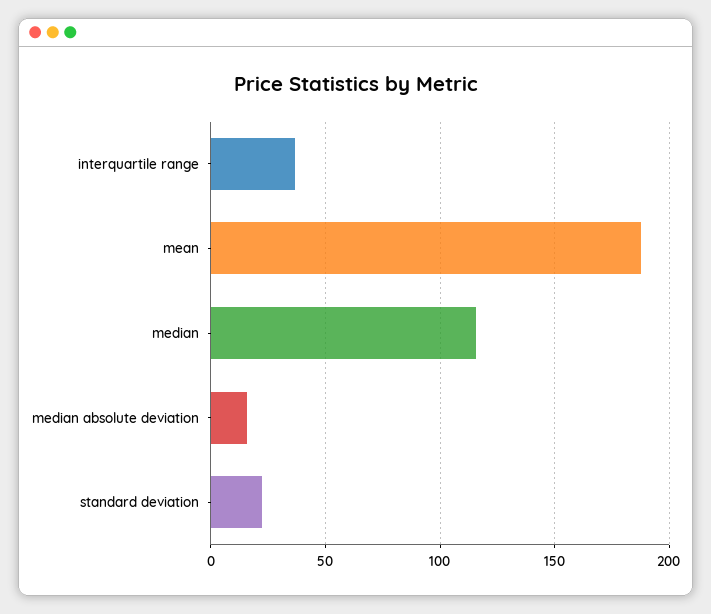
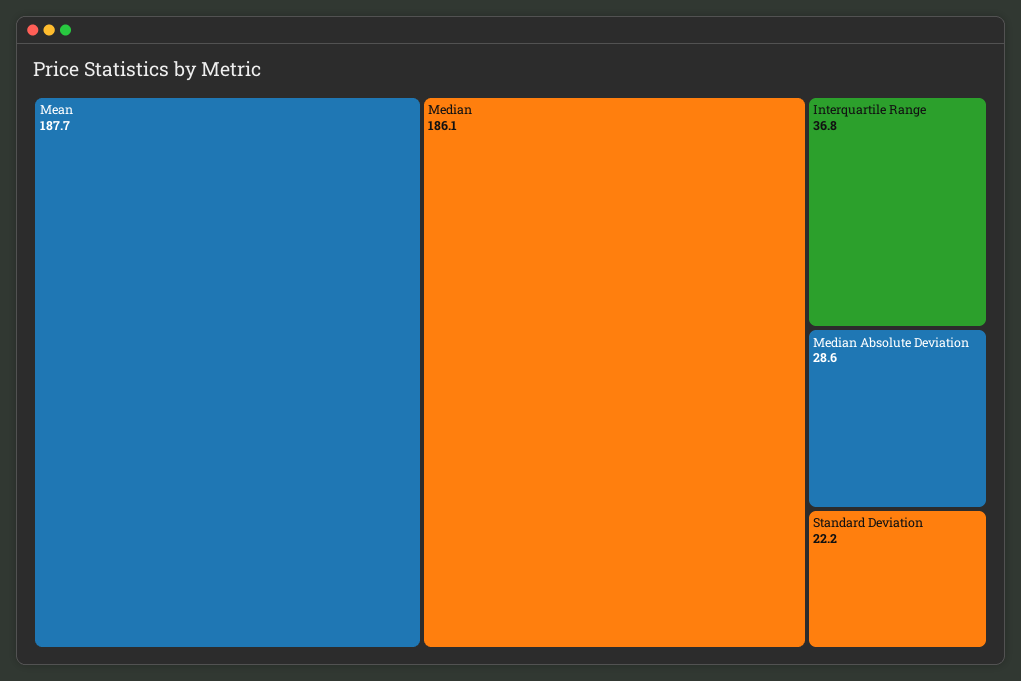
  {
    "interquartile range": 36.8,
    "mean": 187.7,
-   "median": 115,
+   "median": 186.1,
-   "median absolute deviation": 15,
+   "median absolute deviation": 28.6,
    "standard deviation": 22.2
  }

